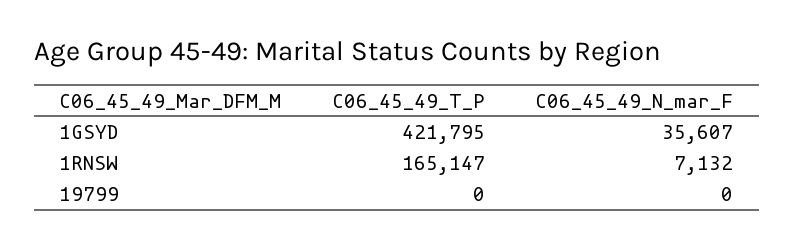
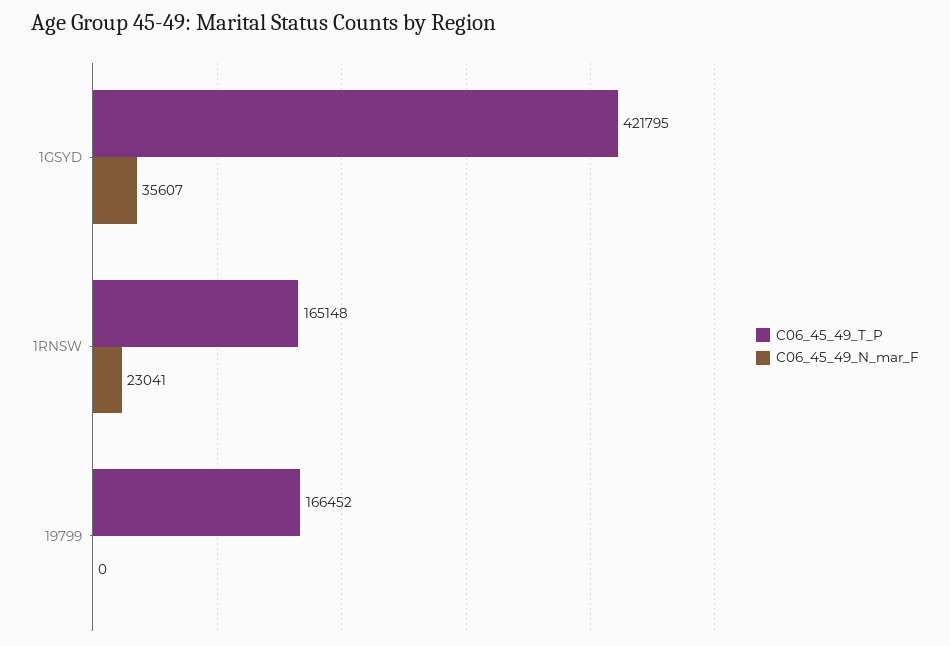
  {
    "C06_45_49_T_P": {
      "1GSYD": 421795,
-     "1RNSW": 165147,
+     "1RNSW": 165148,
-     "19799": 0
+     "19799": 166452
    },
    "C06_45_49_N_mar_F": {
      "1GSYD": 35607,
-     "1RNSW": 7132,
+     "1RNSW": 23041,
      "19799": 0
    }
  }

